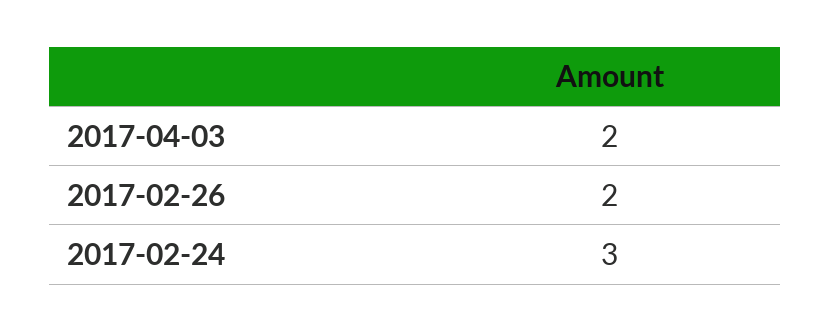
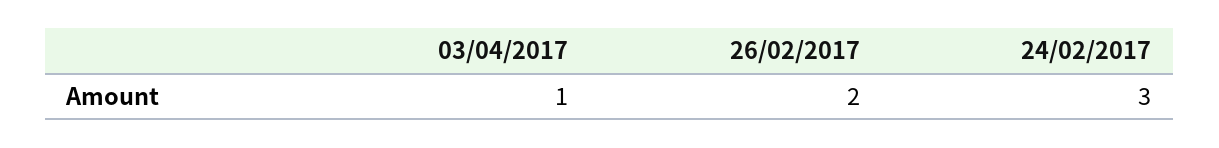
  {
-   "2017-04-03": 2,
+   "2017-04-03": 1,
    "2017-02-26": 2,
    "2017-02-24": 3
  }

